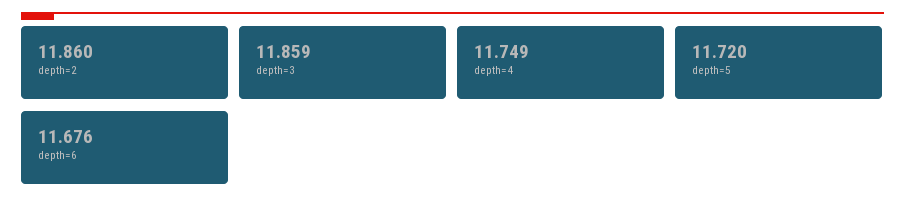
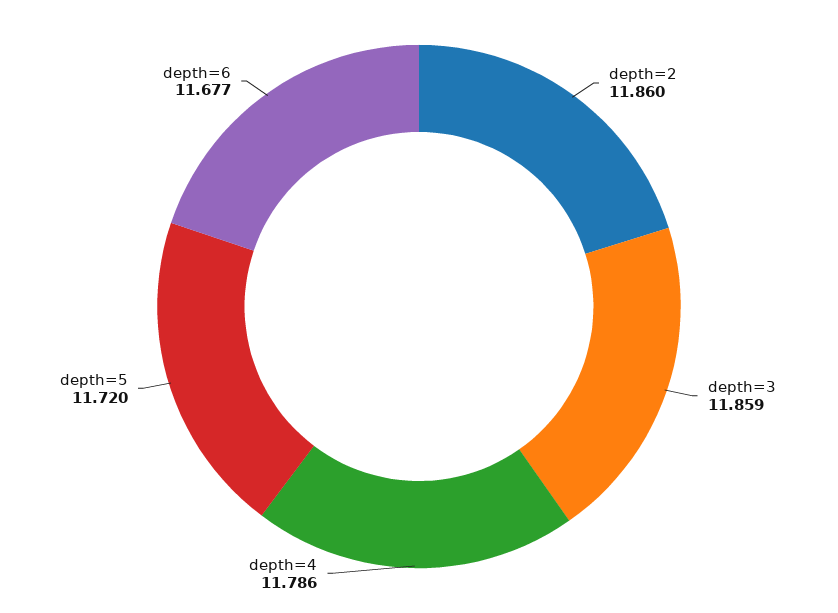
  {
    "depth=2": 11.86,
    "depth=3": 11.859,
-   "depth=4": 11.749,
+   "depth=4": 11.786,
    "depth=5": 11.72,
-   "depth=6": 11.676
+   "depth=6": 11.677
  }

